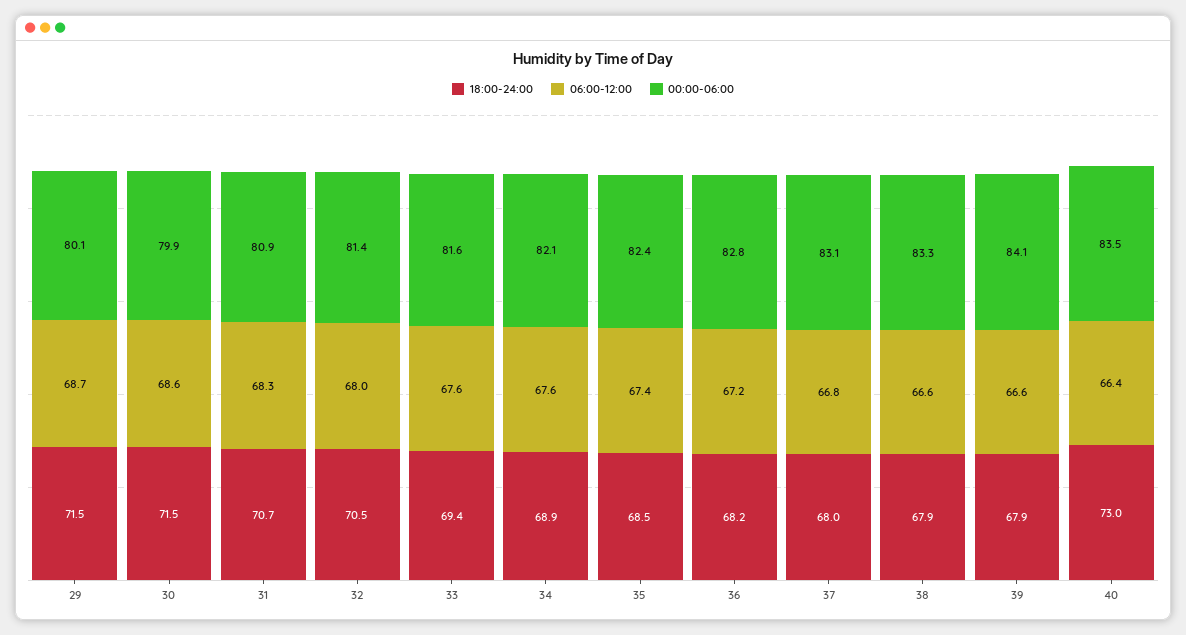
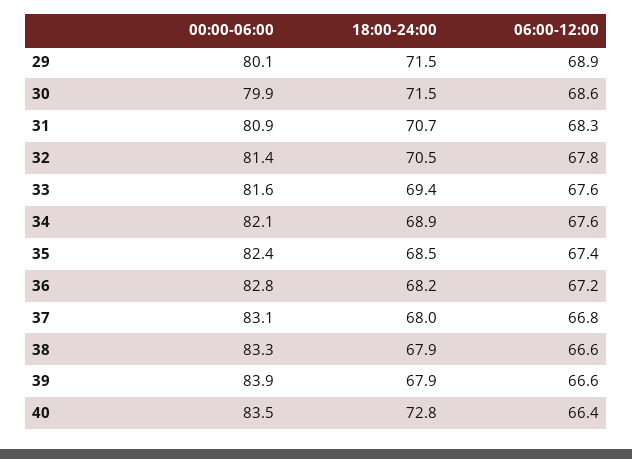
  {
    "18:00-24:00": {
      "29": 71.5,
      "30": 71.5,
      "31": 70.7,
      "32": 70.5,
      "33": 69.4,
      "34": 68.9,
      "35": 68.5,
      "36": 68.2,
      "37": 68,
      "38": 67.9,
      "39": 67.9,
-     "40": 73
+     "40": 72.8
    },
    "06:00-12:00": {
-     "29": 68.7,
+     "29": 68.9,
      "30": 68.6,
      "31": 68.3,
-     "32": 68,
+     "32": 67.8,
      "33": 67.6,
      "34": 67.6,
      "35": 67.4,
      "36": 67.2,
      "37": 66.8,
      "38": 66.6,
      "39": 66.6,
      "40": 66.4
    },
    "00:00-06:00": {
      "29": 80.1,
      "30": 79.9,
      "31": 80.9,
      "32": 81.4,
      "33": 81.6,
      "34": 82.1,
      "35": 82.4,
      "36": 82.8,
      "37": 83.1,
      "38": 83.3,
-     "39": 84.1,
+     "39": 83.9,
      "40": 83.5
    }
  }

